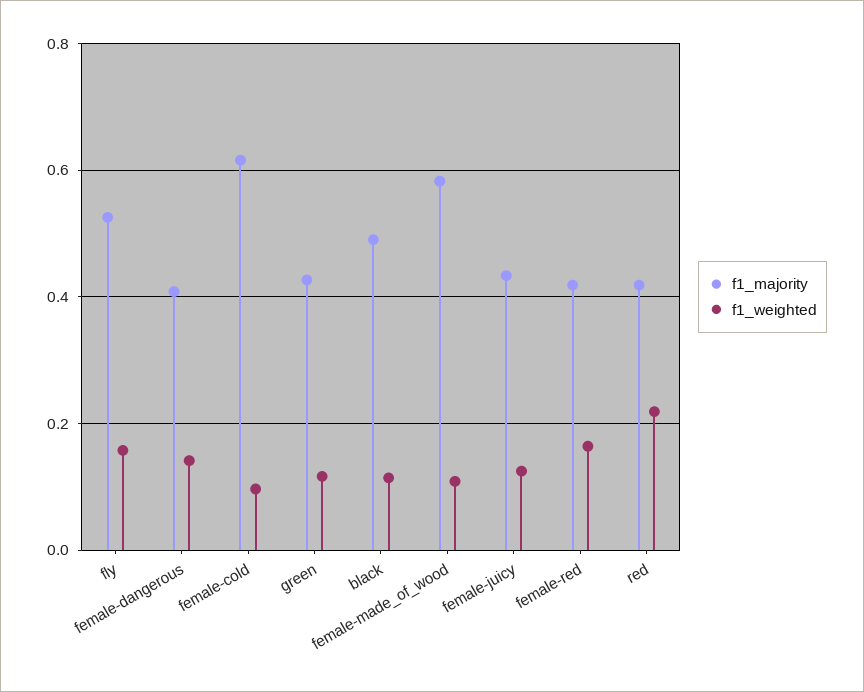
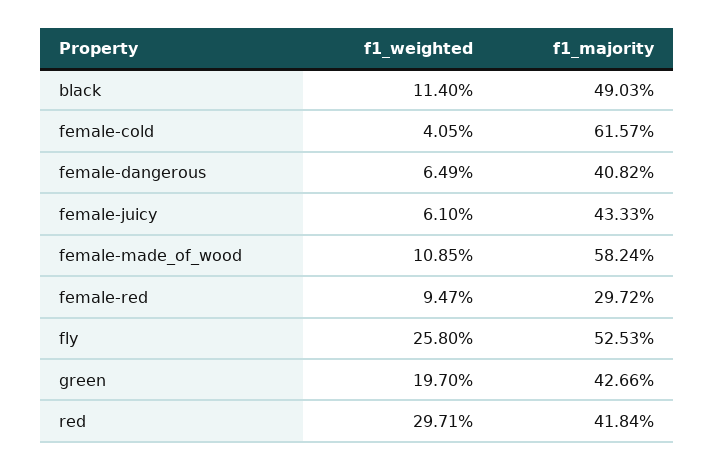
  {
    "f1_majority": {
      "fly": 0.5253,
      "female-dangerous": 0.4082,
      "female-cold": 0.6157,
      "green": 0.4266,
      "black": 0.4903,
      "female-made_of_wood": 0.5824,
      "female-juicy": 0.4333,
-     "female-red": 0.42,
+     "female-red": 0.2972,
      "red": 0.4184
    },
    "f1_weighted": {
-     "fly": 0.16,
+     "fly": 0.258,
-     "female-dangerous": 0.14,
+     "female-dangerous": 0.0649,
-     "female-cold": 0.1,
+     "female-cold": 0.0405,
-     "green": 0.12,
+     "green": 0.197,
      "black": 0.114,
      "female-made_of_wood": 0.1085,
-     "female-juicy": 0.12,
+     "female-juicy": 0.061,
-     "female-red": 0.16,
+     "female-red": 0.0947,
-     "red": 0.22
+     "red": 0.2971
    }
  }

